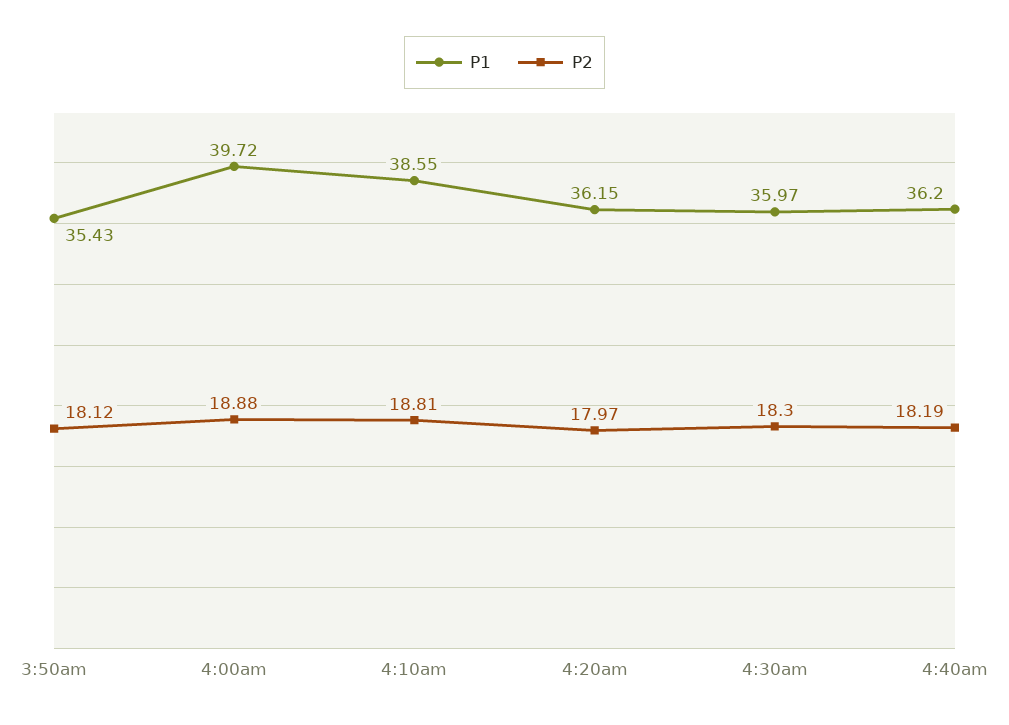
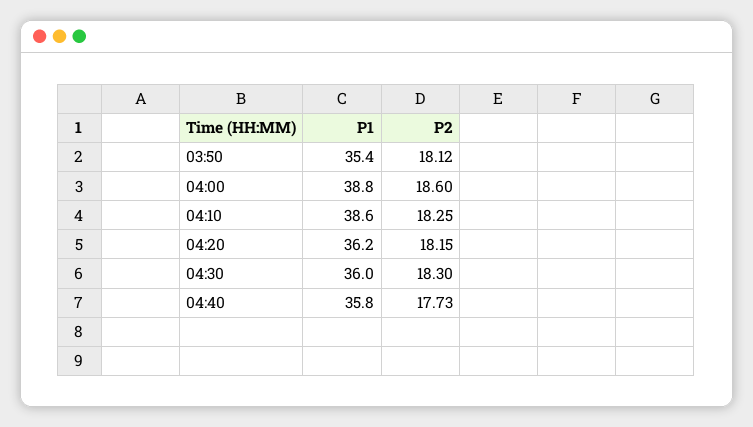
  {
    "P1": {
      "3:50am": 35.43,
-     "4:00am": 39.72,
+     "4:00am": 38.8,
      "4:10am": 38.55,
      "4:20am": 36.15,
      "4:30am": 35.97,
-     "4:40am": 36.2
+     "4:40am": 35.8
    },
    "P2": {
      "3:50am": 18.12,
-     "4:00am": 18.88,
+     "4:00am": 18.6,
-     "4:10am": 18.81,
+     "4:10am": 18.25,
-     "4:20am": 17.97,
+     "4:20am": 18.15,
      "4:30am": 18.3,
-     "4:40am": 18.19
+     "4:40am": 17.73
    }
  }

